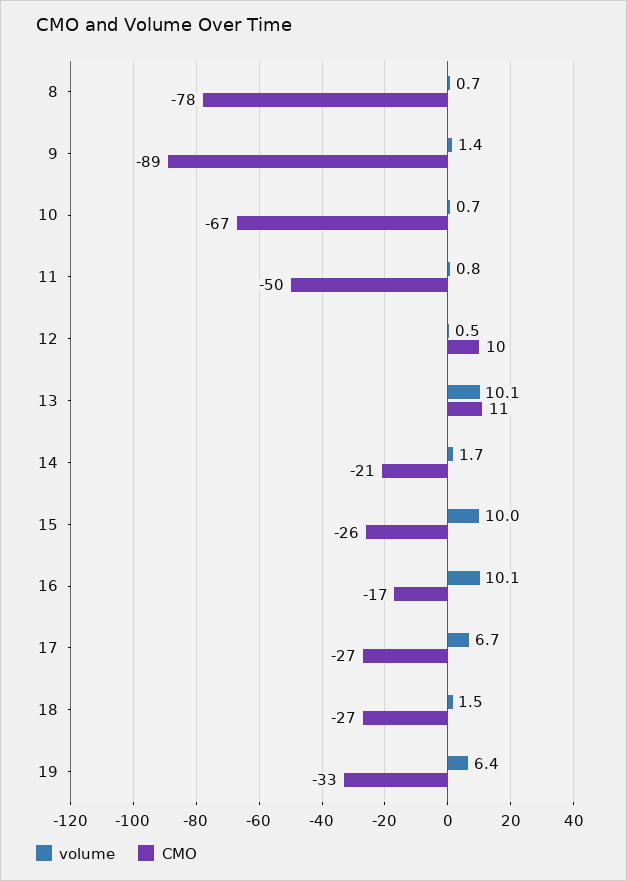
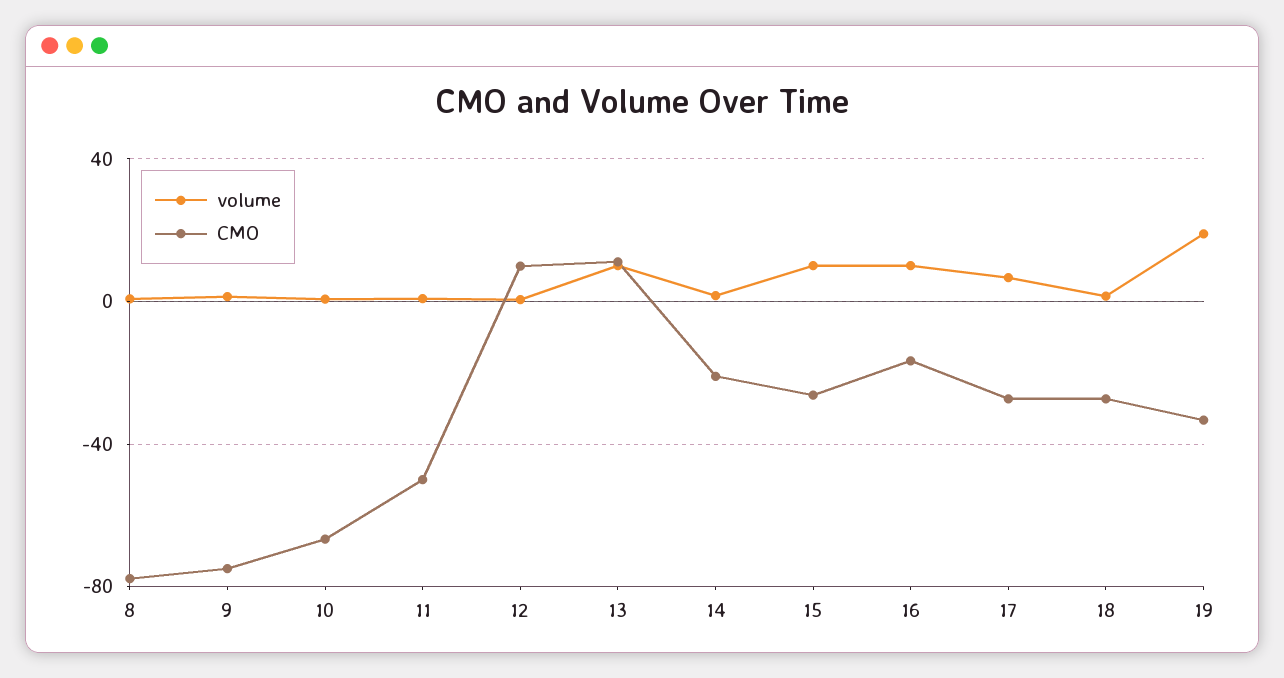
  {
    "volume": {
      "8": 0.7,
      "9": 1.4,
      "10": 0.7,
      "11": 0.8,
      "12": 0.5,
      "13": 10.1,
      "14": 1.7,
      "15": 10,
      "16": 10.1,
      "17": 6.7,
      "18": 1.5,
-     "19": 6.4
+     "19": 20
    },
    "CMO": {
      "8": -78,
-     "9": -89,
+     "9": -75,
      "10": -67,
      "11": -50,
      "12": 10,
      "13": 11,
      "14": -21,
      "15": -26,
      "16": -17,
      "17": -27,
      "18": -27,
      "19": -33
    }
  }

